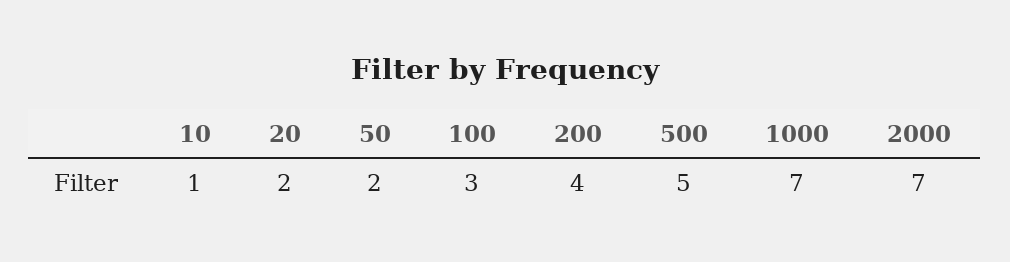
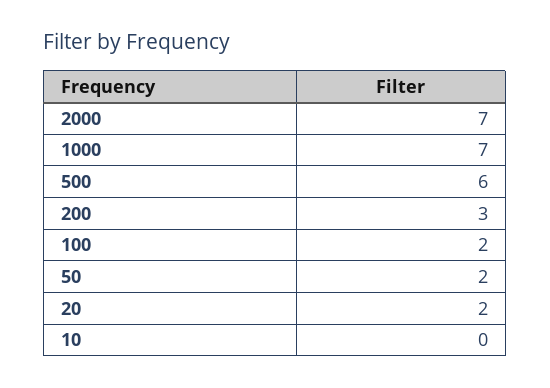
  {
-   "10": 1,
+   "10": 0,
    "20": 2,
    "50": 2,
-   "100": 3,
+   "100": 2,
-   "200": 4,
+   "200": 3,
-   "500": 5,
+   "500": 6,
    "1000": 7,
    "2000": 7
  }

